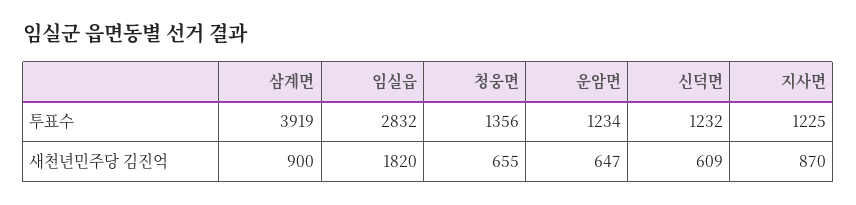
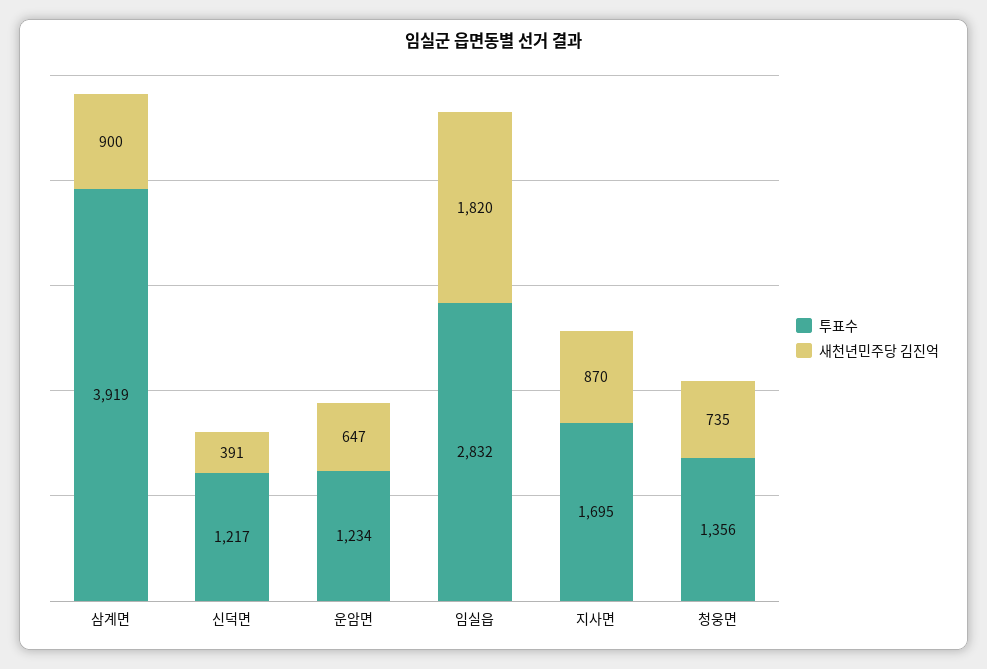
  {
    "투표수": {
      "삼계면": 3919,
      "임실읍": 2832,
      "청웅면": 1356,
      "운암면": 1234,
-     "신덕면": 1232,
+     "신덕면": 1217,
-     "지사면": 1225
+     "지사면": 1695
    },
    "새천년민주당 김진억": {
      "삼계면": 900,
      "임실읍": 1820,
-     "청웅면": 655,
+     "청웅면": 735,
      "운암면": 647,
-     "신덕면": 609,
+     "신덕면": 391,
      "지사면": 870
    }
  }

